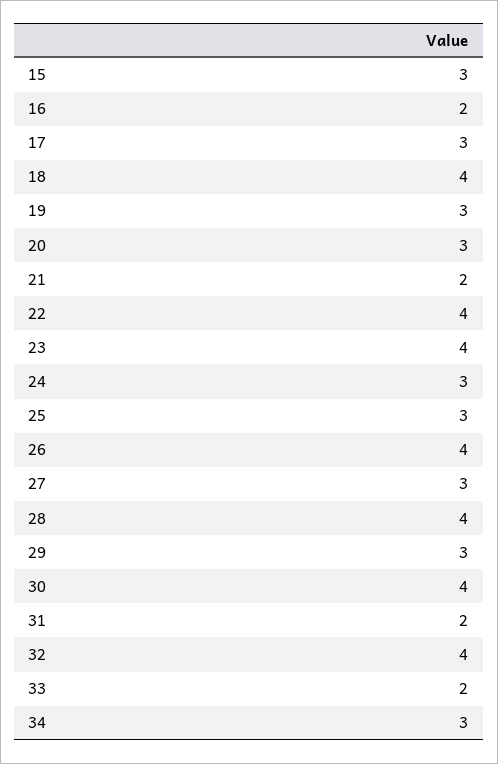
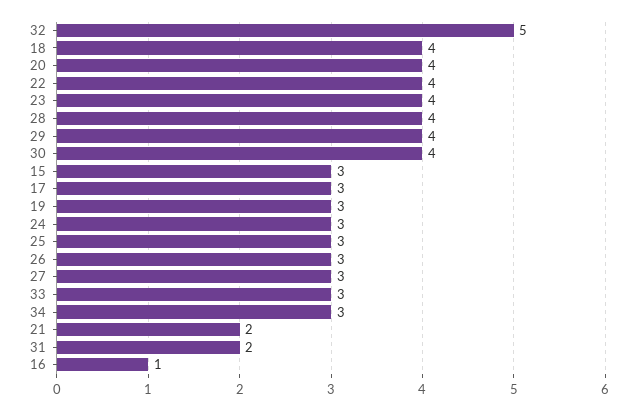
  {
    "15": 3,
-   "16": 2,
+   "16": 1,
    "17": 3,
    "18": 4,
    "19": 3,
-   "20": 3,
+   "20": 4,
    "21": 2,
    "22": 4,
    "23": 4,
    "24": 3,
    "25": 3,
-   "26": 4,
+   "26": 3,
    "27": 3,
    "28": 4,
-   "29": 3,
+   "29": 4,
    "30": 4,
    "31": 2,
-   "32": 4,
+   "32": 5,
-   "33": 2,
+   "33": 3,
    "34": 3
  }

